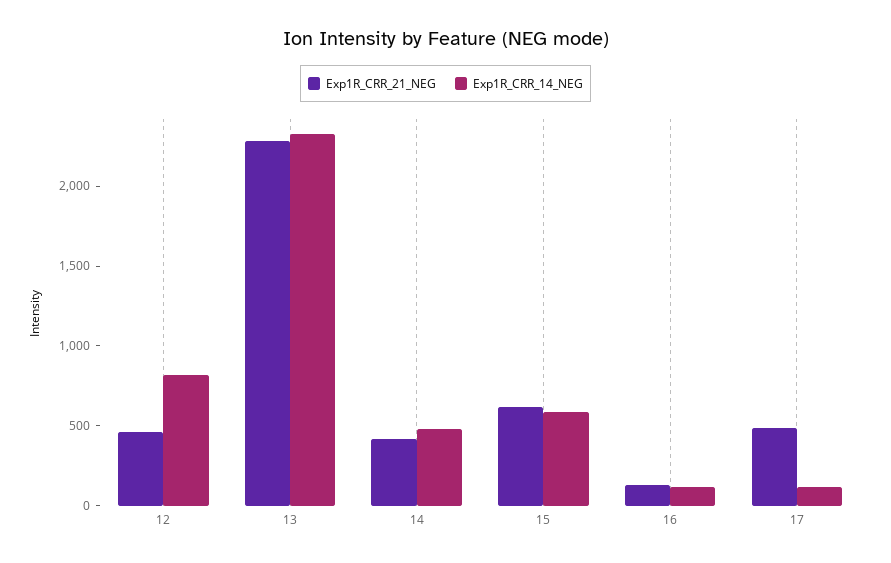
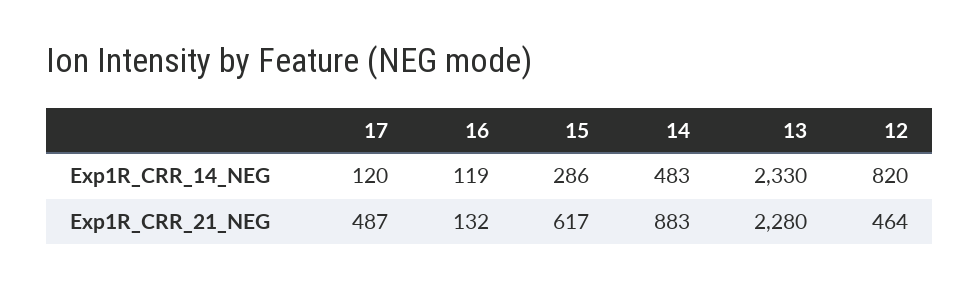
  {
    "Exp1R_CRR_21_NEG": {
      "12": 464,
      "13": 2280,
-     "14": 400,
+     "14": 883,
      "15": 617,
      "16": 132,
      "17": 487
    },
    "Exp1R_CRR_14_NEG": {
      "12": 820,
      "13": 2330,
      "14": 483,
-     "15": 600,
+     "15": 286,
      "16": 119,
      "17": 120
    }
  }

